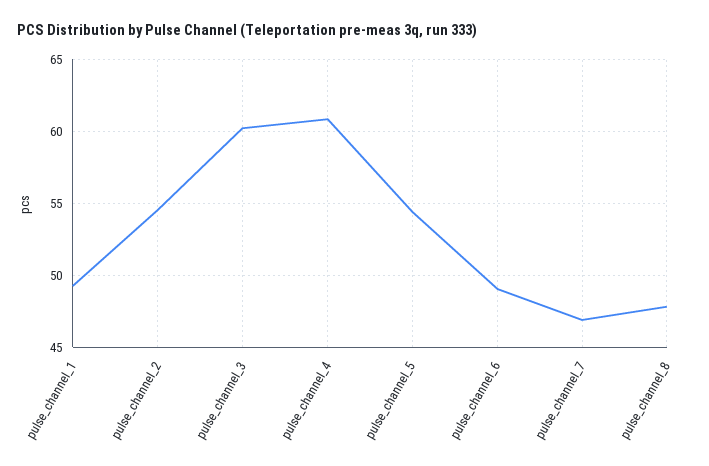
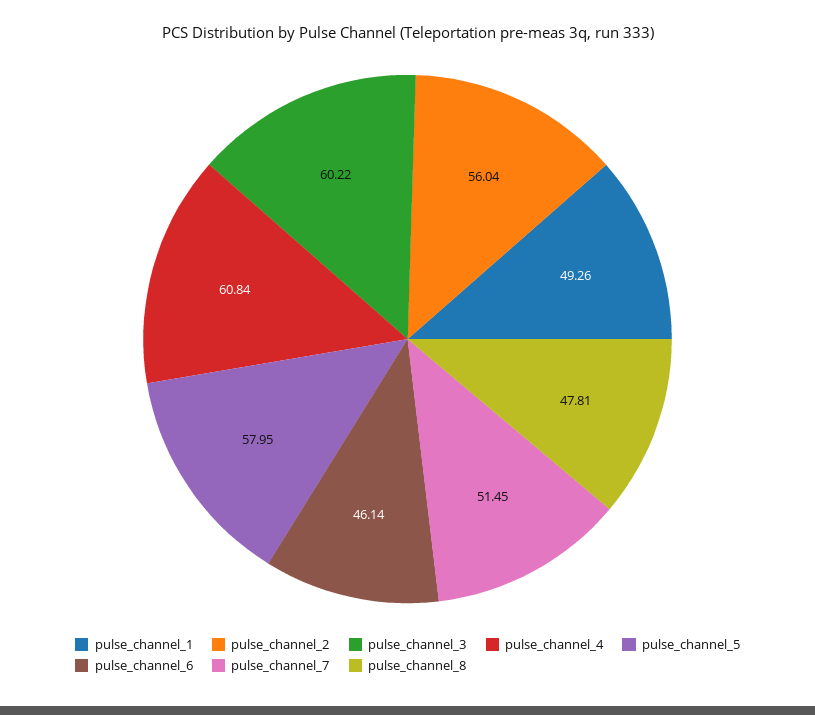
  {
    "pulse_channel_1": 49.26,
-   "pulse_channel_2": 54.5,
+   "pulse_channel_2": 56.04,
    "pulse_channel_3": 60.22,
    "pulse_channel_4": 60.84,
-   "pulse_channel_5": 54.5,
+   "pulse_channel_5": 57.95,
-   "pulse_channel_6": 49,
+   "pulse_channel_6": 46.14,
-   "pulse_channel_7": 47,
+   "pulse_channel_7": 51.45,
    "pulse_channel_8": 47.81
  }

